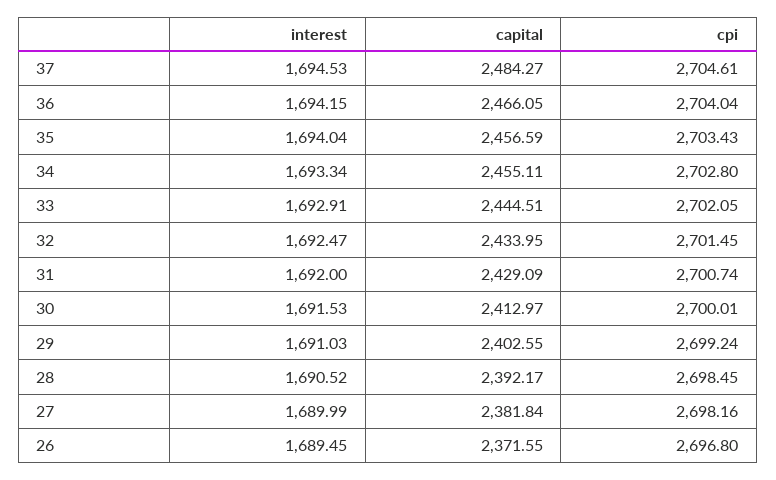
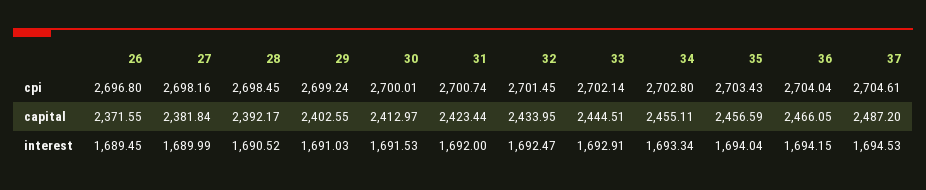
  {
    "interest": {
      "37": 1694.53,
      "36": 1694.15,
      "35": 1694.04,
      "34": 1693.34,
      "33": 1692.91,
      "32": 1692.47,
      "31": 1692,
      "30": 1691.53,
      "29": 1691.03,
      "28": 1690.52,
      "27": 1689.99,
      "26": 1689.45
    },
    "capital": {
-     "37": 2484.27,
+     "37": 2487.2,
      "36": 2466.05,
      "35": 2456.59,
      "34": 2455.11,
      "33": 2444.51,
      "32": 2433.95,
-     "31": 2429.09,
+     "31": 2423.44,
      "30": 2412.97,
      "29": 2402.55,
      "28": 2392.17,
      "27": 2381.84,
      "26": 2371.55
    },
    "cpi": {
      "37": 2704.61,
      "36": 2704.04,
      "35": 2703.43,
      "34": 2702.8,
-     "33": 2702.05,
+     "33": 2702.14,
      "32": 2701.45,
      "31": 2700.74,
      "30": 2700.01,
      "29": 2699.24,
      "28": 2698.45,
      "27": 2698.16,
      "26": 2696.8
    }
  }

